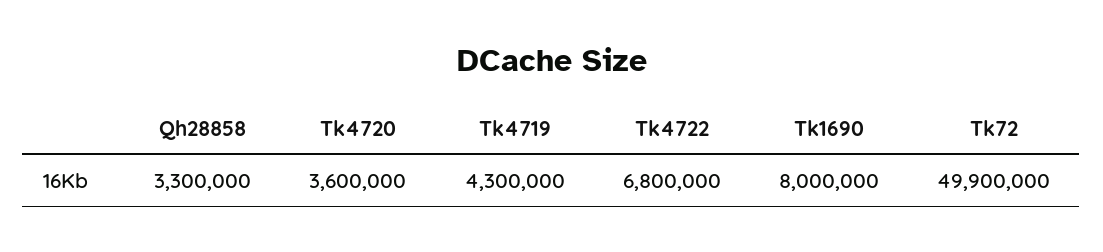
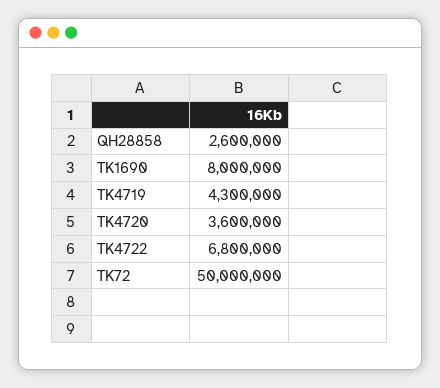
  {
-   "Qh28858": 3300000,
+   "Qh28858": 2600000,
    "Tk4720": 3600000,
    "Tk4719": 4300000,
    "Tk4722": 6800000,
    "Tk1690": 8000000,
-   "Tk72": 49900000
+   "Tk72": 50000000
  }

